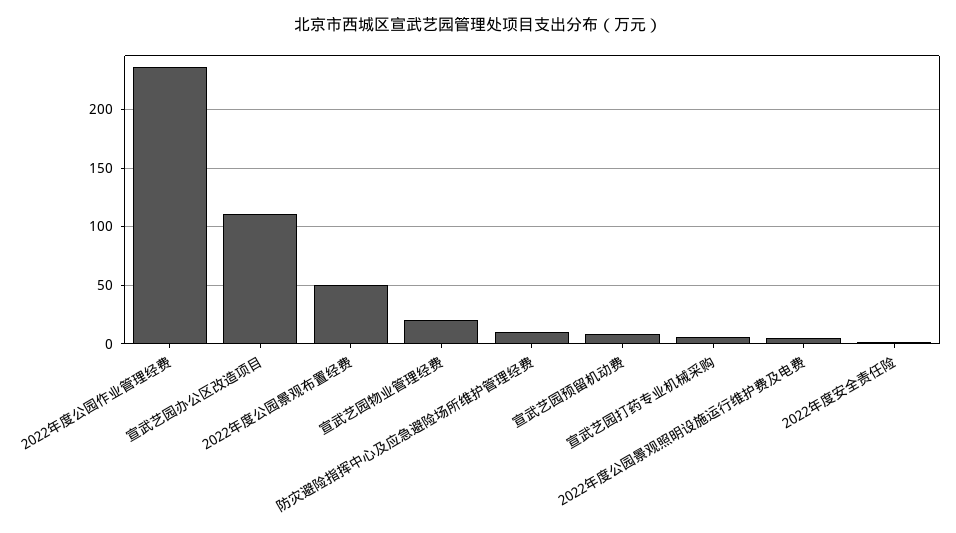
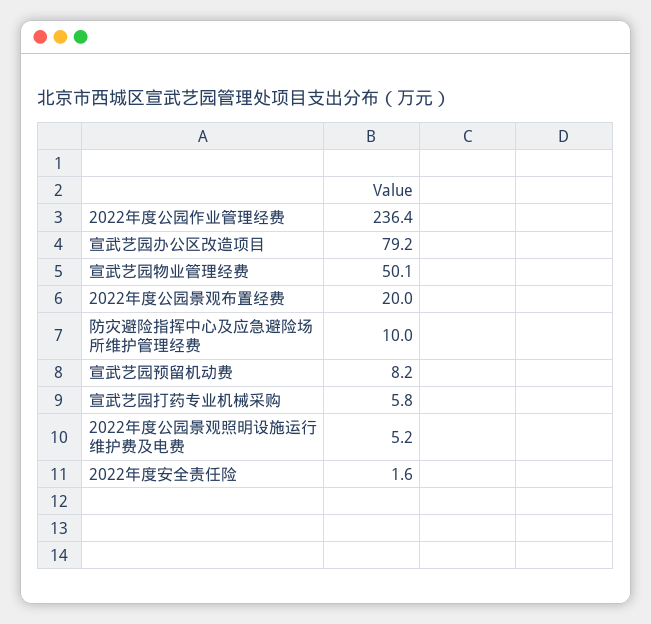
  {
    "2022年度公园作业管理经费": 236.4,
-   "宣武艺园办公区改造项目": 110,
+   "宣武艺园办公区改造项目": 79.2,
-   "2022年度公园景观布置经费": 50,
+   "2022年度公园景观布置经费": 20,
-   "宣武艺园物业管理经费": 20,
+   "宣武艺园物业管理经费": 50.1,
    "防灾避险指挥中心及应急避险场所维护管理经费": 10,
    "宣武艺园预留机动费": 8.2,
    "宣武艺园打药专业机械采购": 5.8,
    "2022年度公园景观照明设施运行维护费及电费": 5.2,
    "2022年度安全责任险": 1.6
  }

